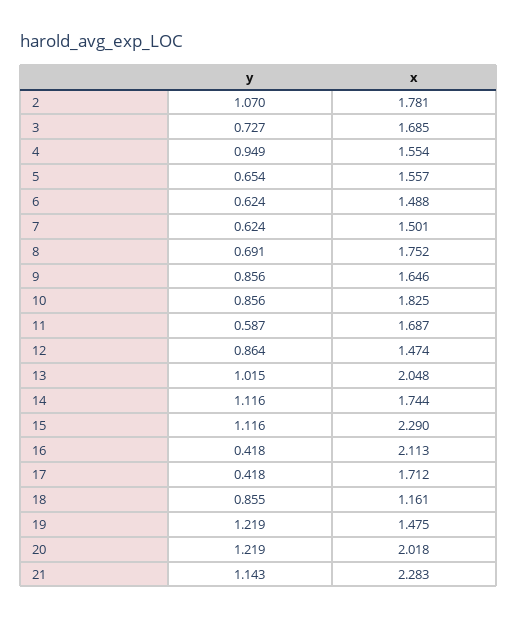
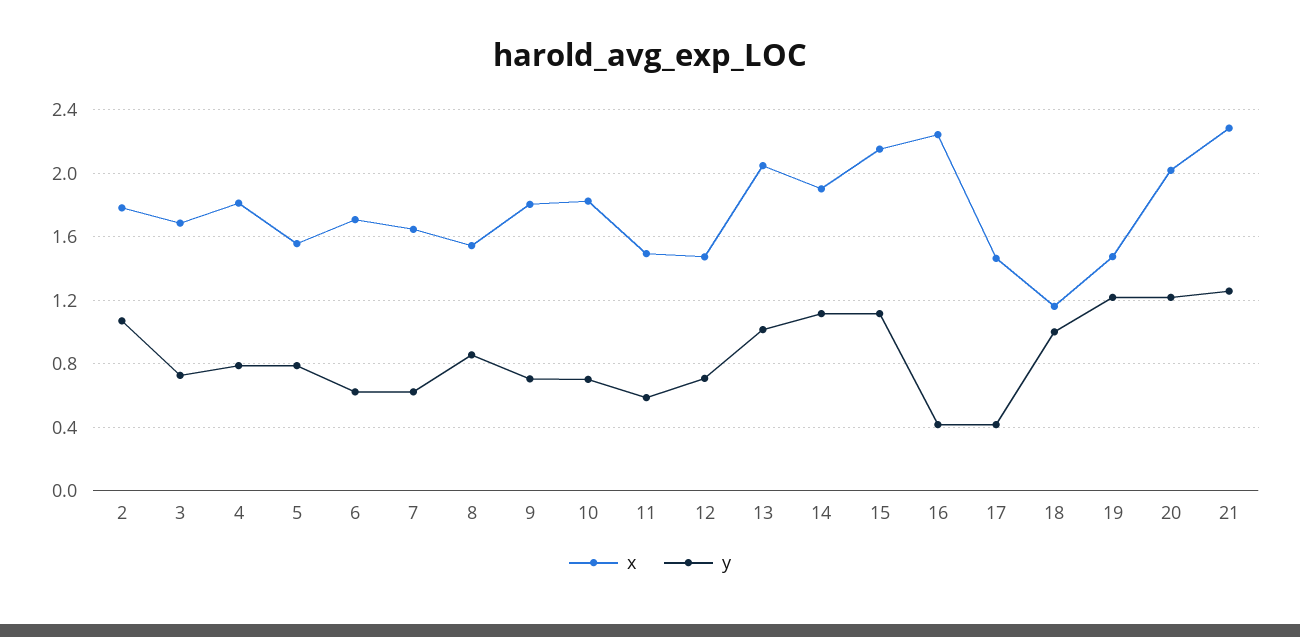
  {
    "y": {
      "2": 1.07,
      "3": 0.727,
-     "4": 0.949,
+     "4": 0.8,
-     "5": 0.654,
+     "5": 0.8,
      "6": 0.624,
      "7": 0.624,
-     "8": 0.691,
+     "8": 0.85,
-     "9": 0.856,
+     "9": 0.7,
-     "10": 0.856,
+     "10": 0.7,
      "11": 0.587,
-     "12": 0.864,
+     "12": 0.7,
      "13": 1.015,
      "14": 1.116,
      "15": 1.116,
      "16": 0.418,
      "17": 0.418,
-     "18": 0.855,
+     "18": 1,
      "19": 1.219,
      "20": 1.219,
-     "21": 1.143
+     "21": 1.25
    },
    "x": {
      "2": 1.781,
      "3": 1.685,
-     "4": 1.554,
+     "4": 1.8,
      "5": 1.557,
-     "6": 1.488,
+     "6": 1.7,
-     "7": 1.501,
+     "7": 1.65,
-     "8": 1.752,
+     "8": 1.55,
-     "9": 1.646,
+     "9": 1.8,
      "10": 1.825,
-     "11": 1.687,
+     "11": 1.5,
      "12": 1.474,
      "13": 2.048,
-     "14": 1.744,
+     "14": 1.9,
-     "15": 2.29,
+     "15": 2.15,
-     "16": 2.113,
+     "16": 2.25,
-     "17": 1.712,
+     "17": 1.45,
      "18": 1.161,
      "19": 1.475,
      "20": 2.018,
      "21": 2.283
    }
  }

